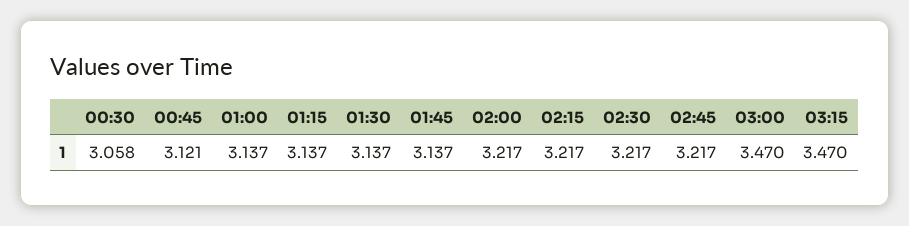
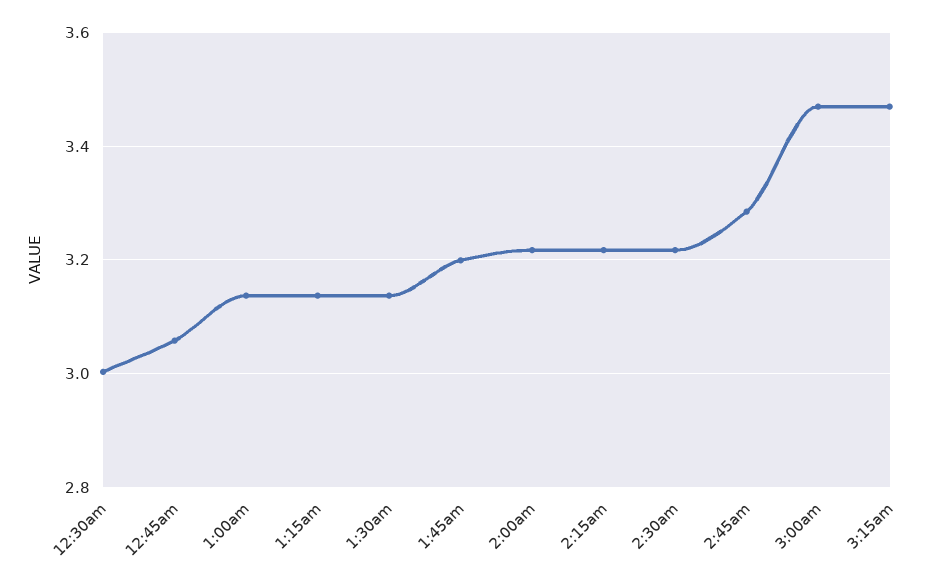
  {
-   "00:30": 3.058,
+   "00:30": 3,
-   "00:45": 3.121,
+   "00:45": 3.06,
    "01:00": 3.137,
    "01:15": 3.137,
    "01:30": 3.137,
-   "01:45": 3.137,
+   "01:45": 3.2,
    "02:00": 3.217,
    "02:15": 3.217,
    "02:30": 3.217,
-   "02:45": 3.217,
+   "02:45": 3.28,
    "03:00": 3.47,
    "03:15": 3.47
  }

